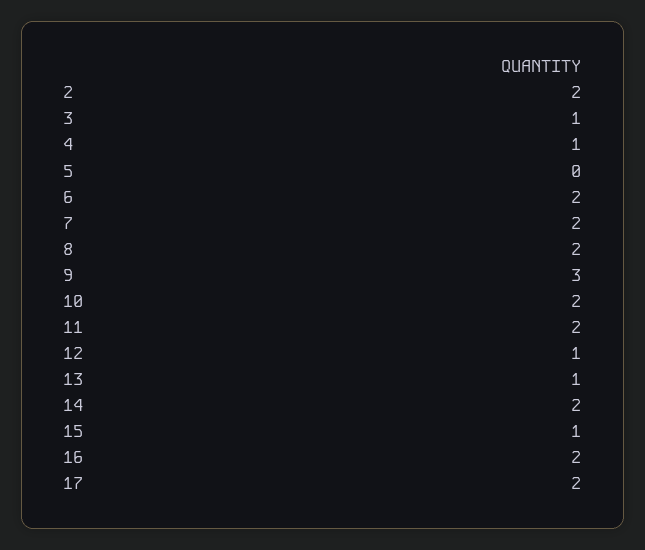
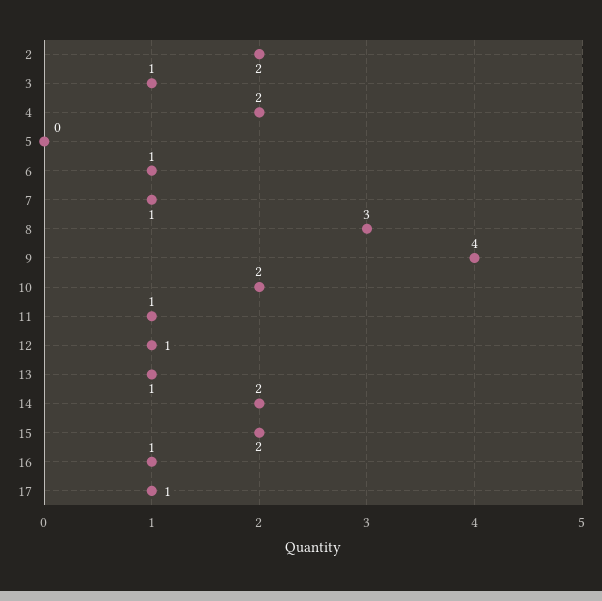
  {
    "2": 2,
    "3": 1,
-   "4": 1,
+   "4": 2,
    "5": 0,
-   "6": 2,
+   "6": 1,
-   "7": 2,
+   "7": 1,
-   "8": 2,
+   "8": 3,
-   "9": 3,
+   "9": 4,
    "10": 2,
-   "11": 2,
+   "11": 1,
    "12": 1,
    "13": 1,
    "14": 2,
-   "15": 1,
+   "15": 2,
-   "16": 2,
+   "16": 1,
-   "17": 2
+   "17": 1
  }

